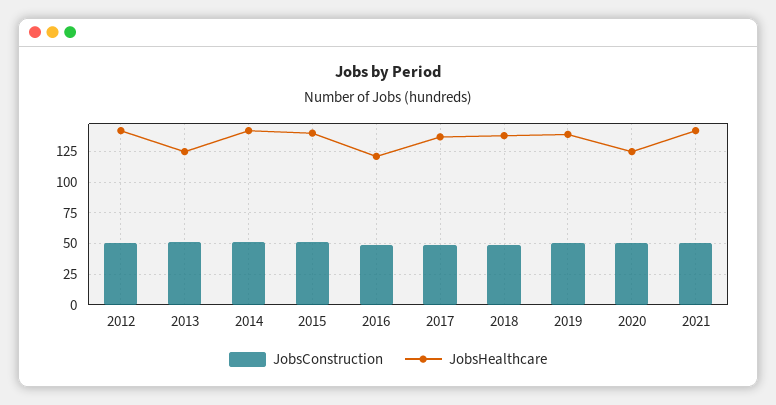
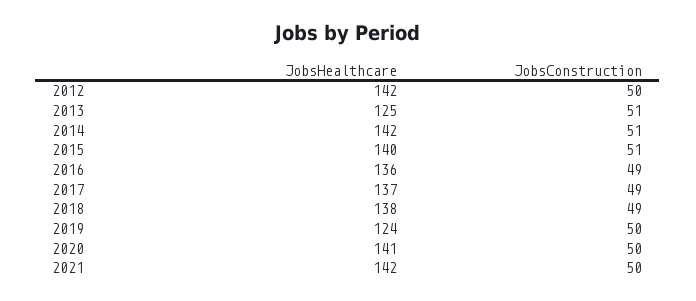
  {
    "JobsConstruction": {
      "2012": 50,
      "2013": 51,
      "2014": 51,
      "2015": 51,
      "2016": 49,
      "2017": 49,
      "2018": 49,
      "2019": 50,
      "2020": 50,
      "2021": 50
    },
    "JobsHealthcare": {
      "2012": 142,
      "2013": 125,
      "2014": 142,
      "2015": 140,
-     "2016": 120,
+     "2016": 136,
      "2017": 137,
      "2018": 138,
-     "2019": 140,
+     "2019": 124,
-     "2020": 125,
+     "2020": 141,
      "2021": 142
    }
  }

